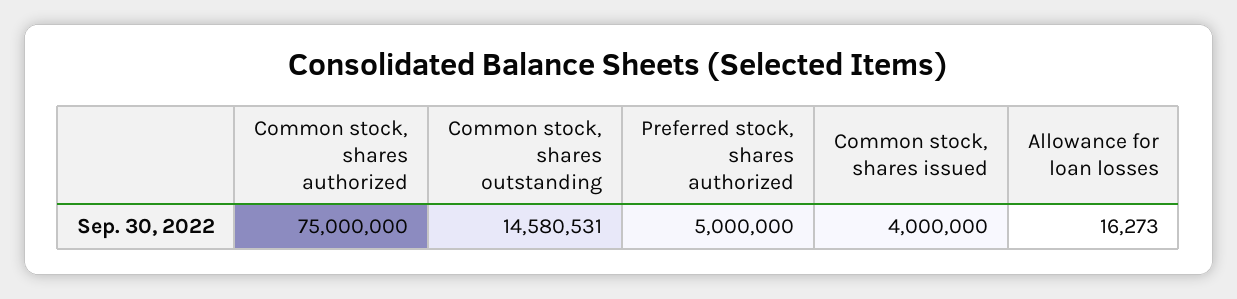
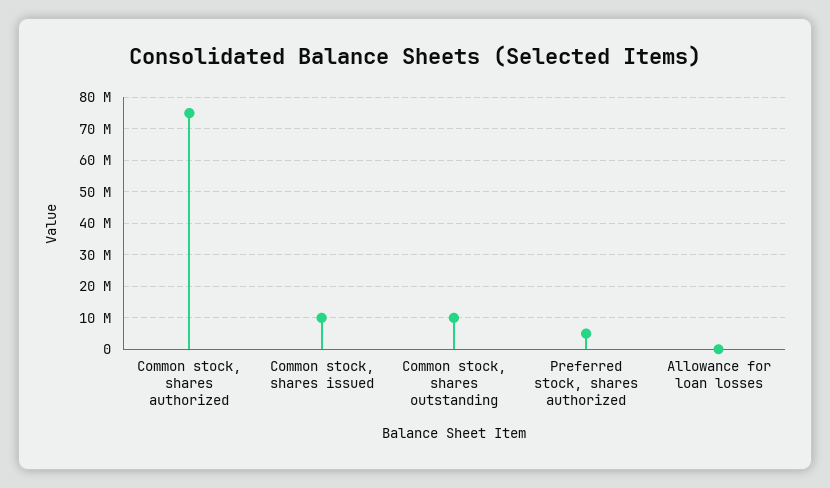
  {
    "Common stock, shares authorized": 75000000,
-   "Common stock, shares outstanding": 14580531,
+   "Common stock, shares outstanding": 10000000,
    "Preferred stock, shares authorized": 5000000,
-   "Common stock, shares issued": 4000000,
+   "Common stock, shares issued": 10000000,
    "Allowance for loan losses": 16273
  }

